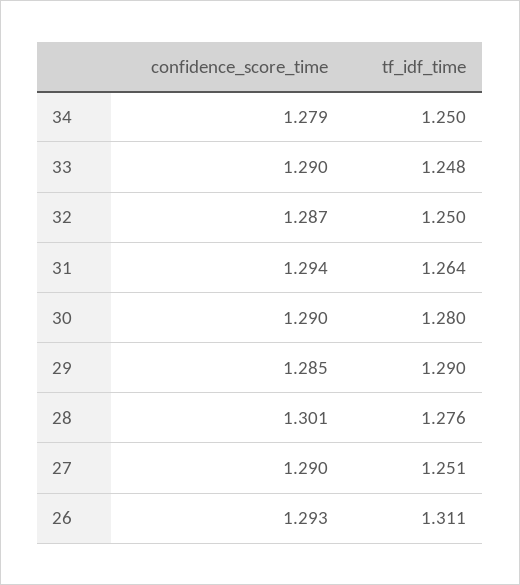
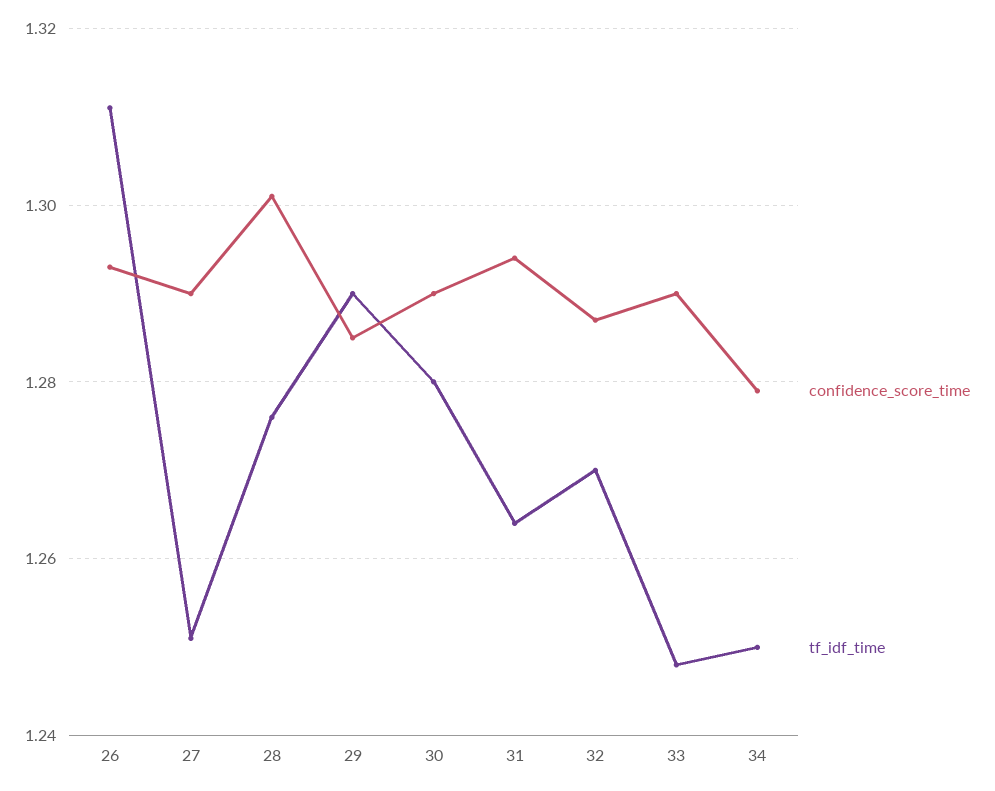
  {
    "confidence_score_time": {
      "34": 1.279,
      "33": 1.29,
      "32": 1.287,
      "31": 1.294,
      "30": 1.29,
      "29": 1.285,
      "28": 1.301,
      "27": 1.29,
      "26": 1.293
    },
    "tf_idf_time": {
      "34": 1.25,
      "33": 1.248,
-     "32": 1.25,
+     "32": 1.27,
      "31": 1.264,
      "30": 1.28,
      "29": 1.29,
      "28": 1.276,
      "27": 1.251,
      "26": 1.311
    }
  }

